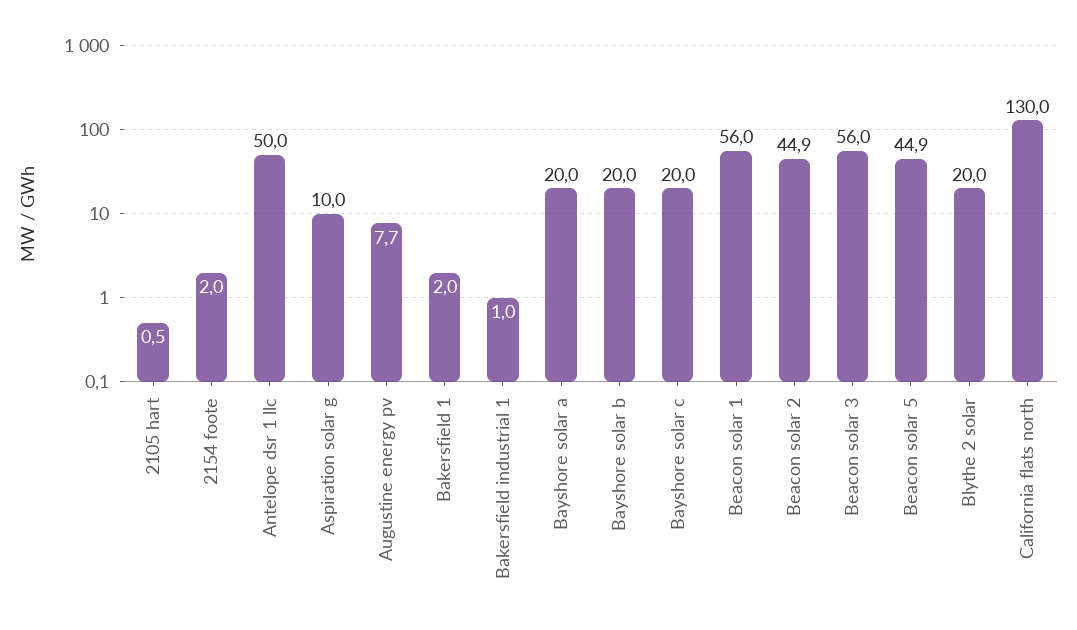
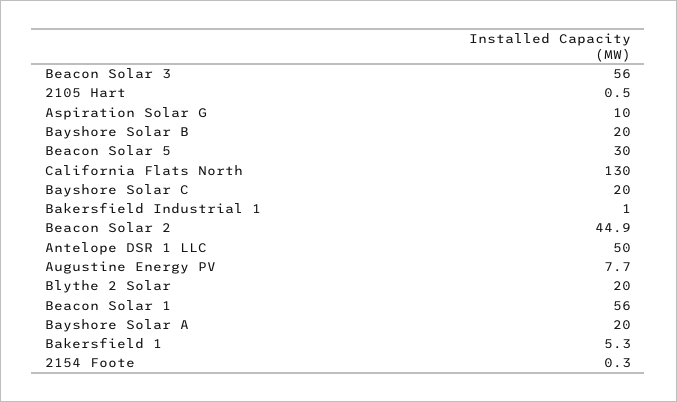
  {
    "2105 hart": 0.5,
-   "2154 foote": 2,
+   "2154 foote": 0.3,
    "Antelope dsr 1 llc": 50,
    "Aspiration solar g": 10,
    "Augustine energy pv": 7.7,
-   "Bakersfield 1": 2,
+   "Bakersfield 1": 5.3,
    "Bakersfield industrial 1": 1,
    "Bayshore solar a": 20,
    "Bayshore solar b": 20,
    "Bayshore solar c": 20,
    "Beacon solar 1": 56,
    "Beacon solar 2": 44.9,
    "Beacon solar 3": 56,
-   "Beacon solar 5": 44.9,
+   "Beacon solar 5": 30,
    "Blythe 2 solar": 20,
    "California flats north": 130
  }

